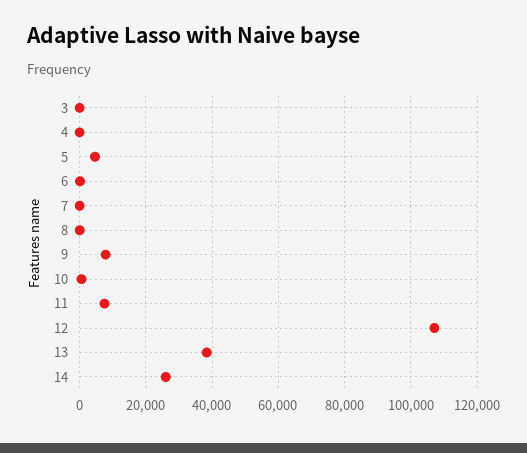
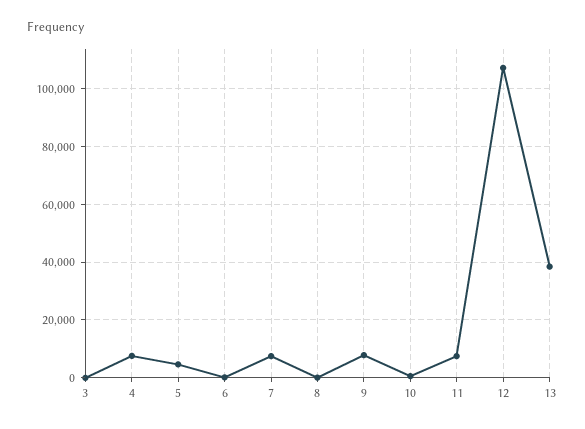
  {
    "3": 0,
-   "4": 0,
+   "4": 7500,
    "5": 4000,
    "6": 0,
-   "7": 0,
+   "7": 7500,
    "8": 0,
    "9": 8000,
    "10": 0,
    "11": 8000,
    "12": 108000,
-   "13": 38000,
+   "13": 38000
-   "14": 26000
  }

